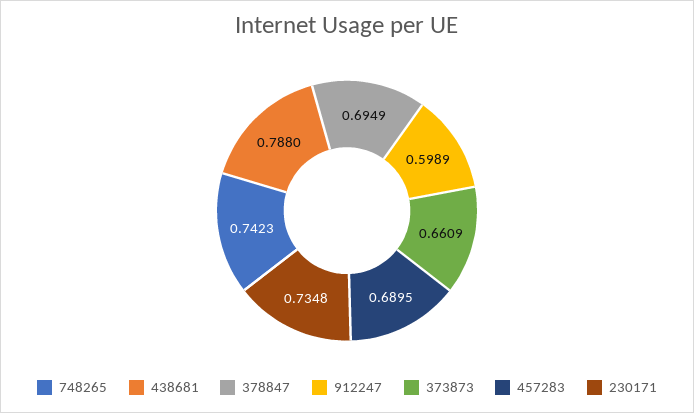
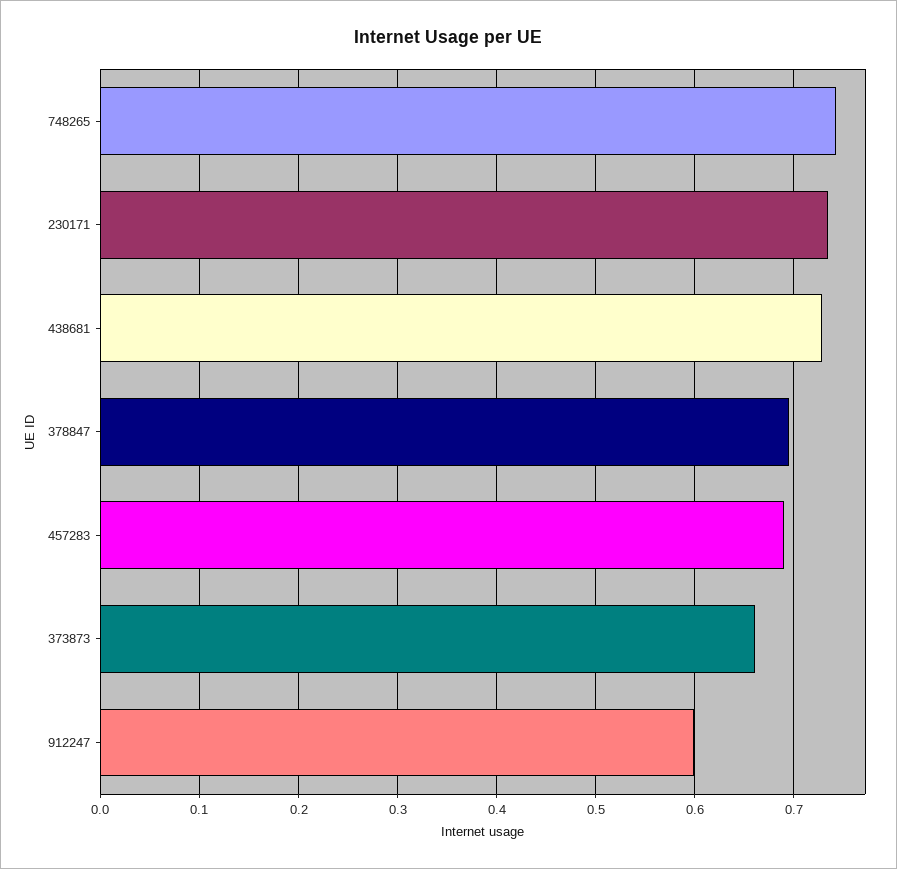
  {
    "748265": 0.7423,
-   "438681": 0.788,
+   "438681": 0.73,
    "378847": 0.6949,
    "912247": 0.5989,
    "373873": 0.6609,
    "457283": 0.6895,
    "230171": 0.7348
  }

